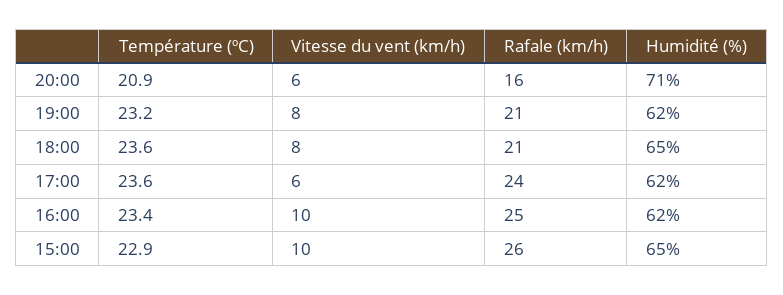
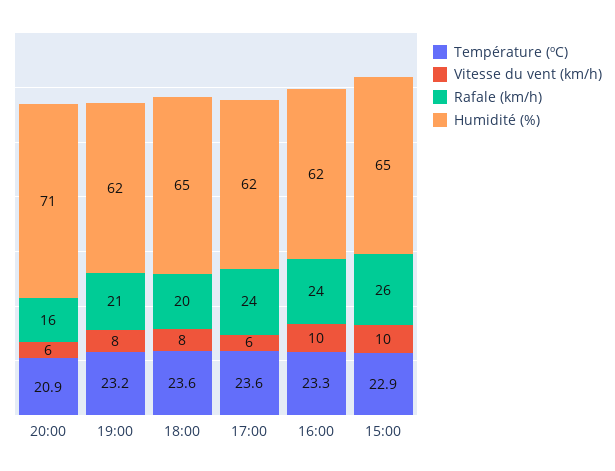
  {
    "Température (ºC)": {
      "20:00": 20.9,
      "19:00": 23.2,
      "18:00": 23.6,
      "17:00": 23.6,
-     "16:00": 23.4,
+     "16:00": 23.3,
      "15:00": 22.9
    },
    "Vitesse du vent (km/h)": {
      "20:00": 6,
      "19:00": 8,
      "18:00": 8,
      "17:00": 6,
      "16:00": 10,
      "15:00": 10
    },
    "Rafale (km/h)": {
      "20:00": 16,
      "19:00": 21,
-     "18:00": 21,
+     "18:00": 20,
      "17:00": 24,
-     "16:00": 25,
+     "16:00": 24,
      "15:00": 26
    },
    "Humidité (%)": {
      "20:00": 71,
      "19:00": 62,
      "18:00": 65,
      "17:00": 62,
      "16:00": 62,
      "15:00": 65
    }
  }

